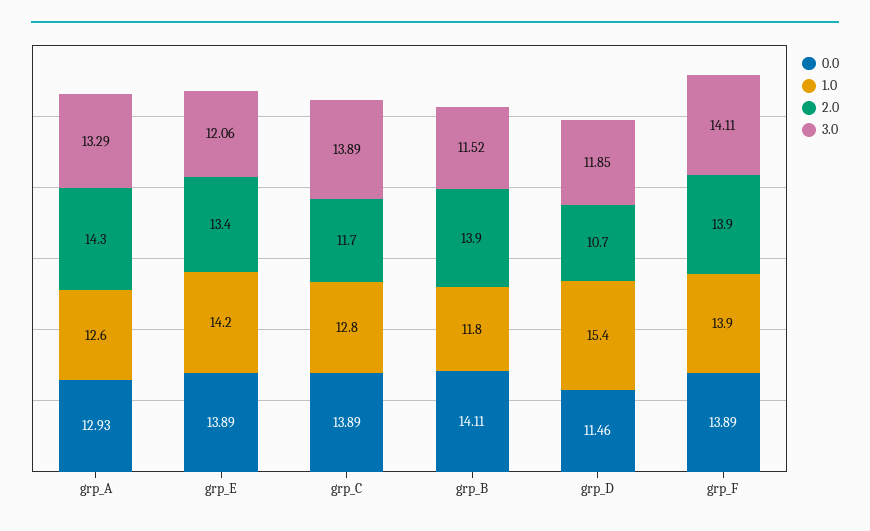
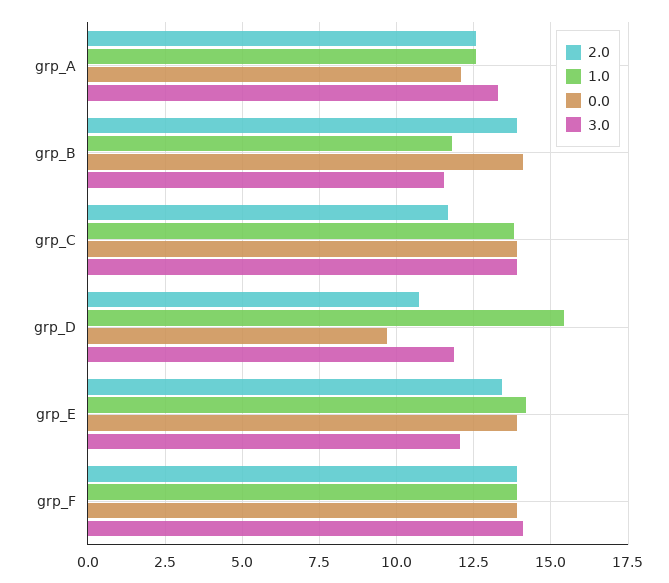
  {
    "0.0": {
-     "grp_A": 12.93,
+     "grp_A": 12,
      "grp_E": 13.89,
      "grp_C": 13.89,
      "grp_B": 14.11,
-     "grp_D": 11.46,
+     "grp_D": 9.75,
      "grp_F": 13.89
    },
    "1.0": {
      "grp_A": 12.6,
      "grp_E": 14.2,
-     "grp_C": 12.8,
+     "grp_C": 13.75,
      "grp_B": 11.8,
      "grp_D": 15.4,
      "grp_F": 13.9
    },
    "2.0": {
-     "grp_A": 14.3,
+     "grp_A": 12.5,
      "grp_E": 13.4,
      "grp_C": 11.7,
      "grp_B": 13.9,
      "grp_D": 10.7,
      "grp_F": 13.9
    },
    "3.0": {
      "grp_A": 13.29,
      "grp_E": 12.06,
      "grp_C": 13.89,
      "grp_B": 11.52,
      "grp_D": 11.85,
      "grp_F": 14.11
    }
  }

